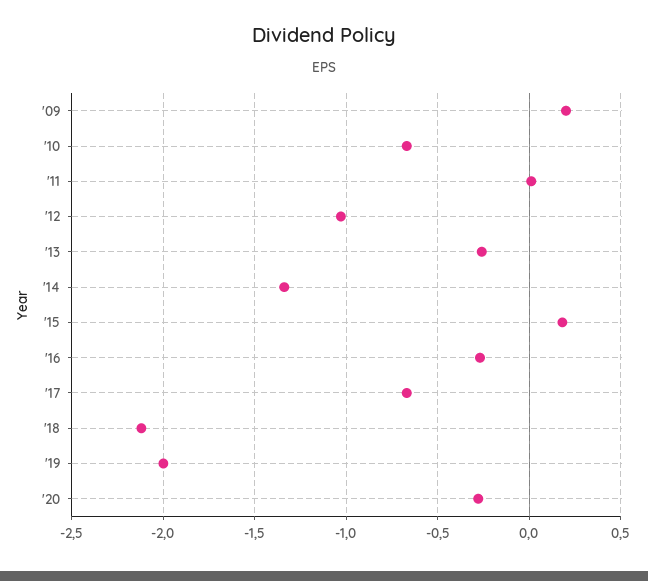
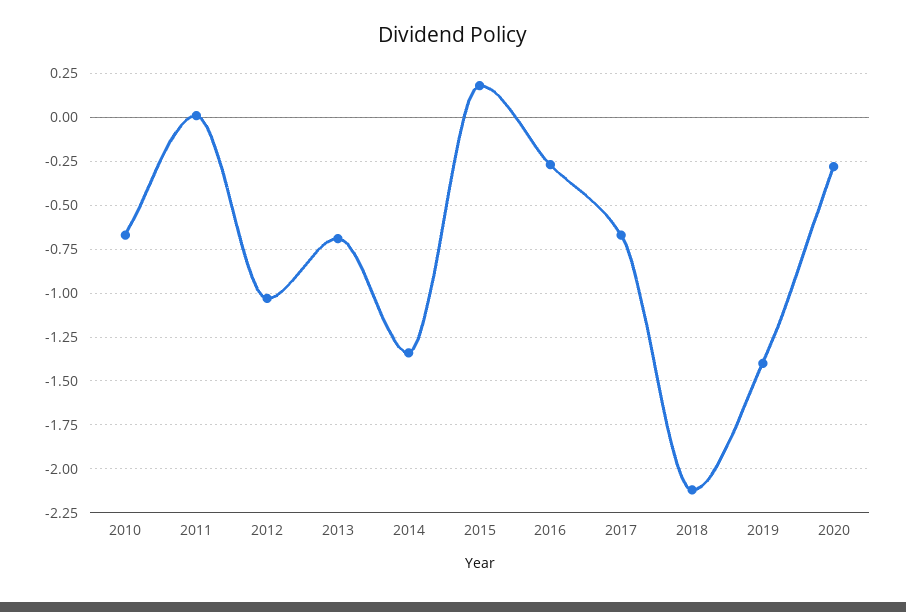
  {
-   "'09": 0.2,
    "'10": -0.65,
    "'11": 0,
    "'12": -1.05,
-   "'13": -0.25,
+   "'13": -0.7,
    "'14": -1.35,
    "'15": 0.2,
    "'16": -0.25,
    "'17": -0.65,
    "'18": -2.1,
-   "'19": -2,
+   "'19": -1.4,
    "'20": -0.3
  }

